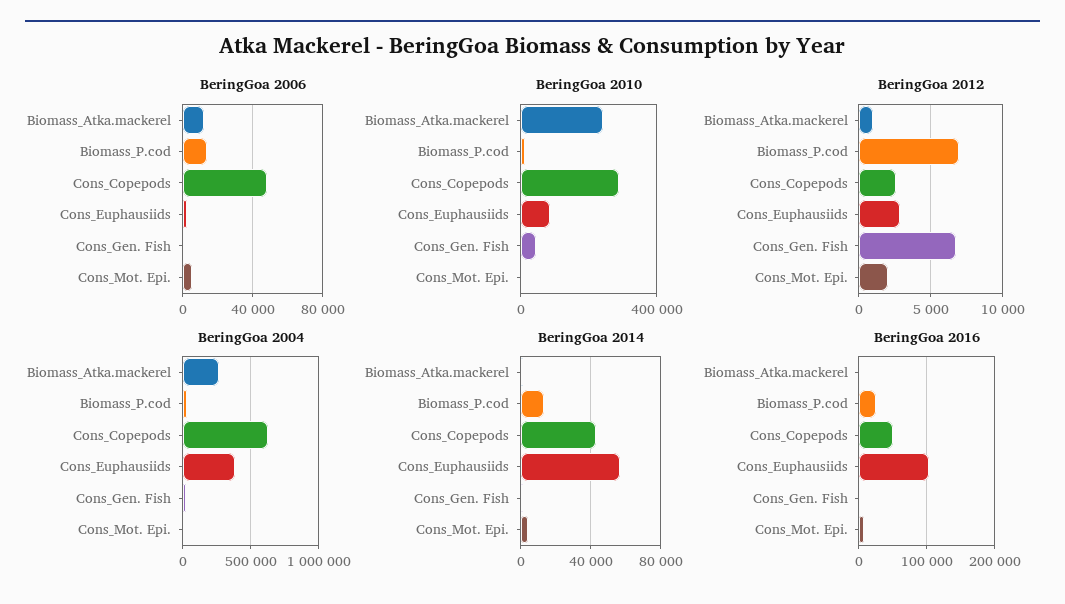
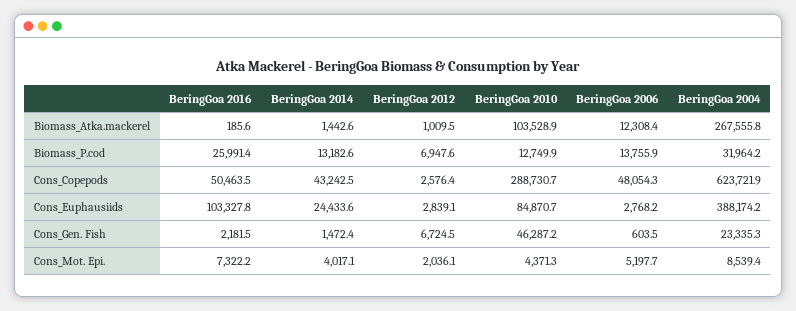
  {
    "BeringGoa 2006": {
      "Biomass_Atka.mackerel": 12308.4,
      "Biomass_P.cod": 13755.9,
      "Cons_Copepods": 48054.3,
      "Cons_Euphausiids": 2768.2,
      "Cons_Gen. Fish": 603.5,
      "Cons_Mot. Epi.": 5197.7
    },
    "BeringGoa 2010": {
-     "Biomass_Atka.mackerel": 250000,
+     "Biomass_Atka.mackerel": 103528.9,
      "Biomass_P.cod": 12749.9,
      "Cons_Copepods": 288730.7,
      "Cons_Euphausiids": 84870.7,
      "Cons_Gen. Fish": 46287.2,
      "Cons_Mot. Epi.": 4371.3
    },
    "BeringGoa 2012": {
      "Biomass_Atka.mackerel": 1009.5,
      "Biomass_P.cod": 6947.6,
      "Cons_Copepods": 2576.4,
      "Cons_Euphausiids": 2839.1,
      "Cons_Gen. Fish": 6724.5,
      "Cons_Mot. Epi.": 2036.1
    },
    "BeringGoa 2004": {
      "Biomass_Atka.mackerel": 267555.8,
      "Biomass_P.cod": 31964.2,
      "Cons_Copepods": 623721.9,
      "Cons_Euphausiids": 388174.2,
      "Cons_Gen. Fish": 23335.3,
      "Cons_Mot. Epi.": 8539.4
    },
    "BeringGoa 2014": {
      "Biomass_Atka.mackerel": 1442.6,
      "Biomass_P.cod": 13182.6,
      "Cons_Copepods": 43242.5,
-     "Cons_Euphausiids": 55000,
+     "Cons_Euphausiids": 24433.6,
      "Cons_Gen. Fish": 1472.4,
      "Cons_Mot. Epi.": 4017.1
    },
    "BeringGoa 2016": {
      "Biomass_Atka.mackerel": 185.6,
      "Biomass_P.cod": 25991.4,
      "Cons_Copepods": 50463.5,
      "Cons_Euphausiids": 103327.8,
      "Cons_Gen. Fish": 2181.5,
      "Cons_Mot. Epi.": 7322.2
    }
  }

